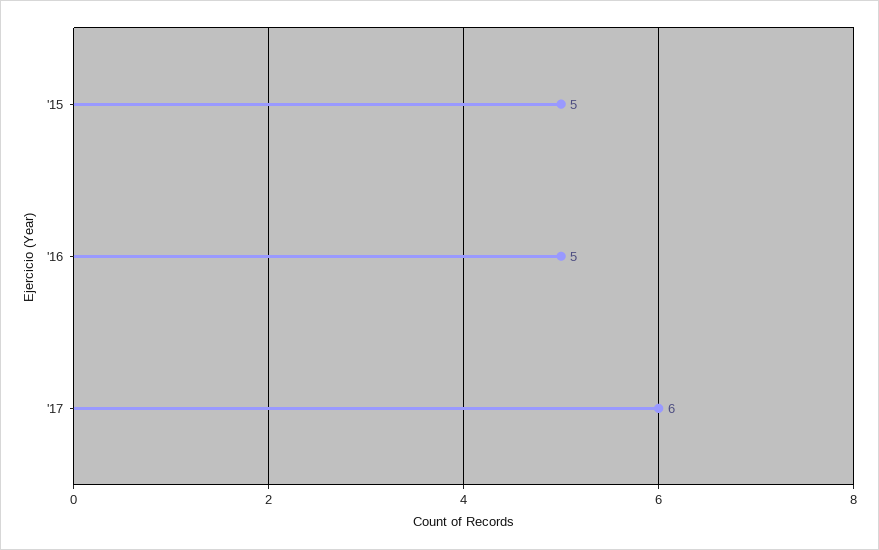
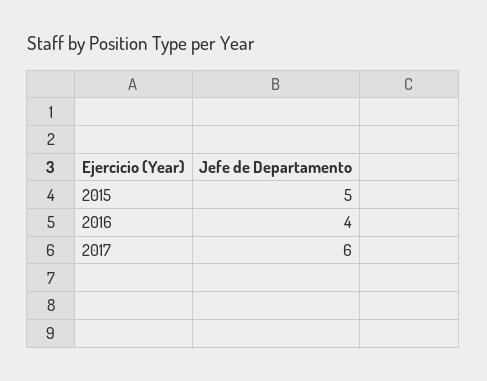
  {
    "'15": 5,
-   "'16": 5,
+   "'16": 4,
    "'17": 6
  }

